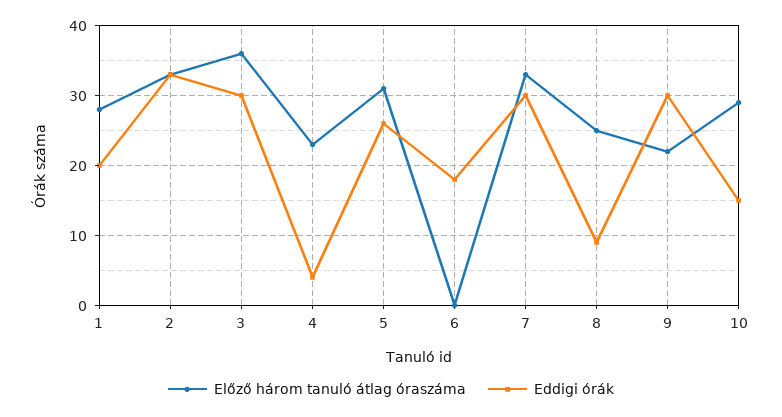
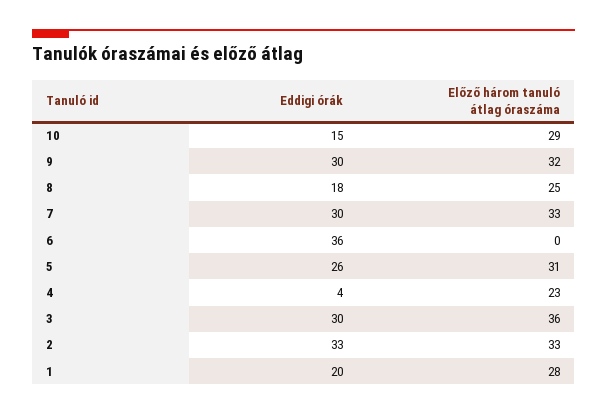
  {
    "Előző három tanuló átlag óraszáma": {
      "1": 28,
      "2": 33,
      "3": 36,
      "4": 23,
      "5": 31,
      "6": 0,
      "7": 33,
      "8": 25,
-     "9": 22,
+     "9": 32,
      "10": 29
    },
    "Eddigi órák": {
      "1": 20,
      "2": 33,
      "3": 30,
      "4": 4,
      "5": 26,
-     "6": 18,
+     "6": 36,
      "7": 30,
-     "8": 9,
+     "8": 18,
      "9": 30,
      "10": 15
    }
  }

